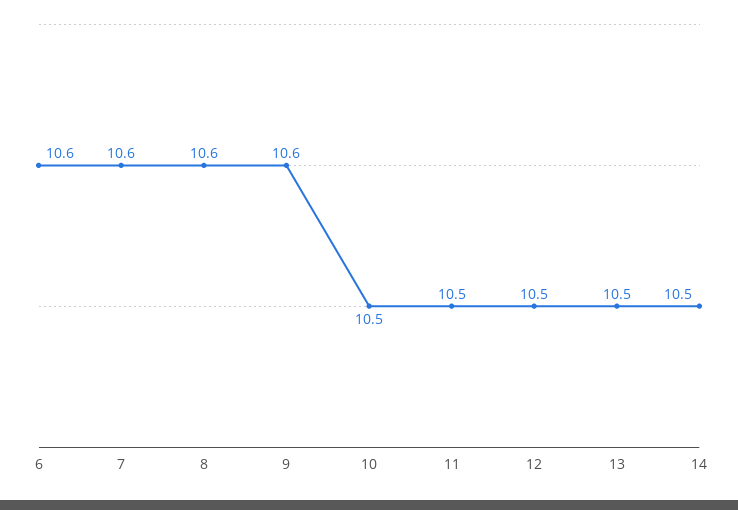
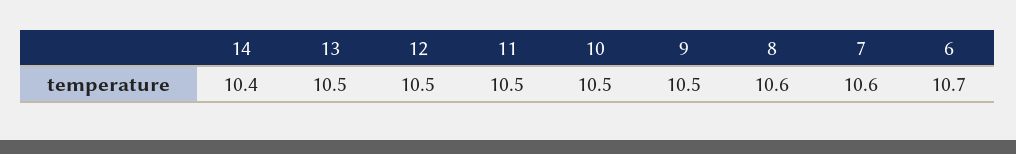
  {
-   "6": 10.6,
+   "6": 10.7,
    "7": 10.6,
    "8": 10.6,
-   "9": 10.6,
+   "9": 10.5,
    "10": 10.5,
    "11": 10.5,
    "12": 10.5,
    "13": 10.5,
-   "14": 10.5
+   "14": 10.4
  }

